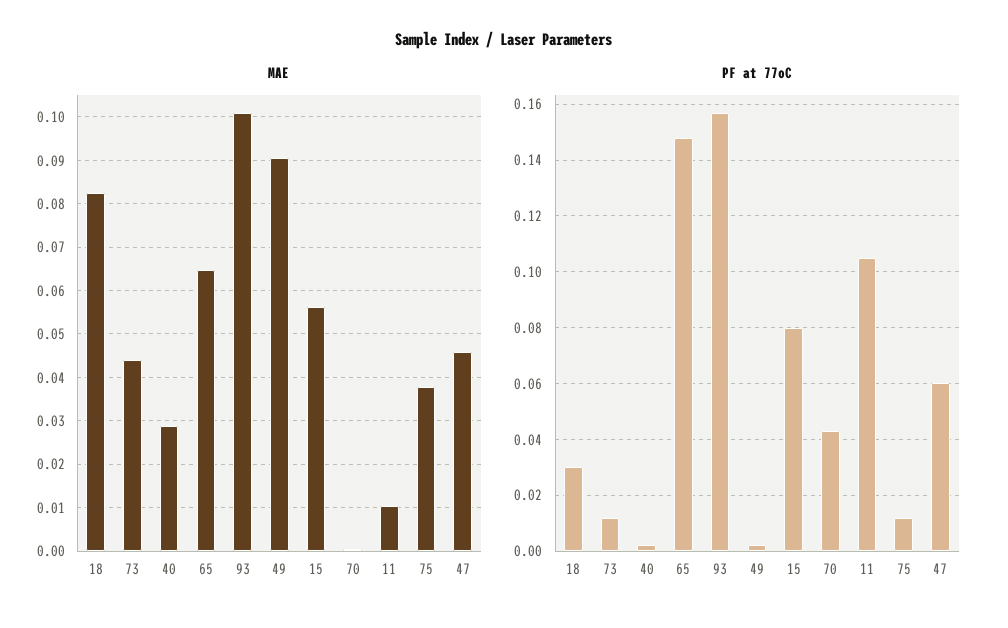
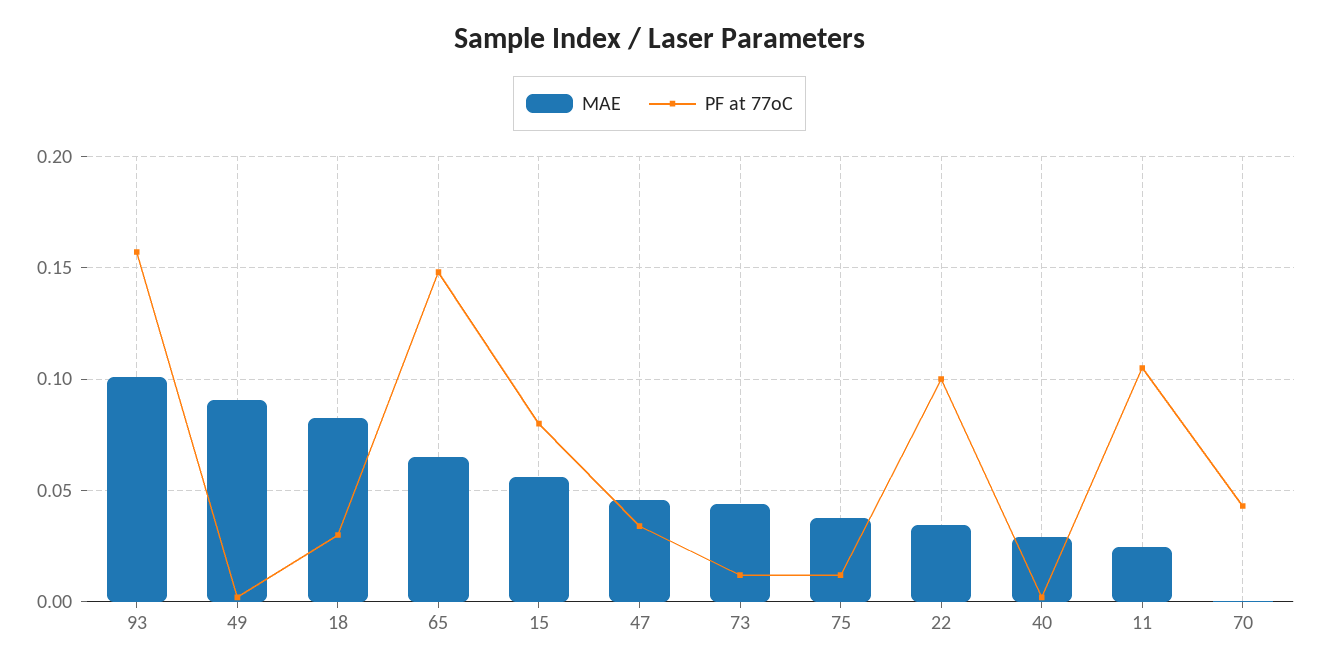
  {
    "MAE": {
      "18": 0.082,
      "73": 0.044,
      "40": 0.028,
      "65": 0.064,
      "93": 0.102,
      "49": 0.09,
      "15": 0.056,
      "70": 0,
-     "11": 0.01,
+     "11": 0.025,
      "75": 0.038,
-     "47": 0.046
+     "47": 0.046,
+     "22": 0.035
    },
    "PF at 77oC": {
      "18": 0.03,
      "73": 0.01,
      "40": 0,
      "65": 0.15,
      "93": 0.155,
      "49": 0,
      "15": 0.08,
      "70": 0.045,
      "11": 0.105,
      "75": 0.01,
-     "47": 0.06
+     "47": 0.035,
+     "22": 0.1
    }
  }

